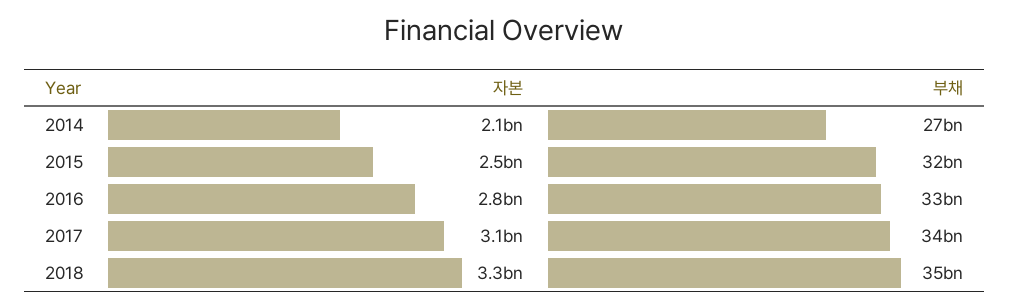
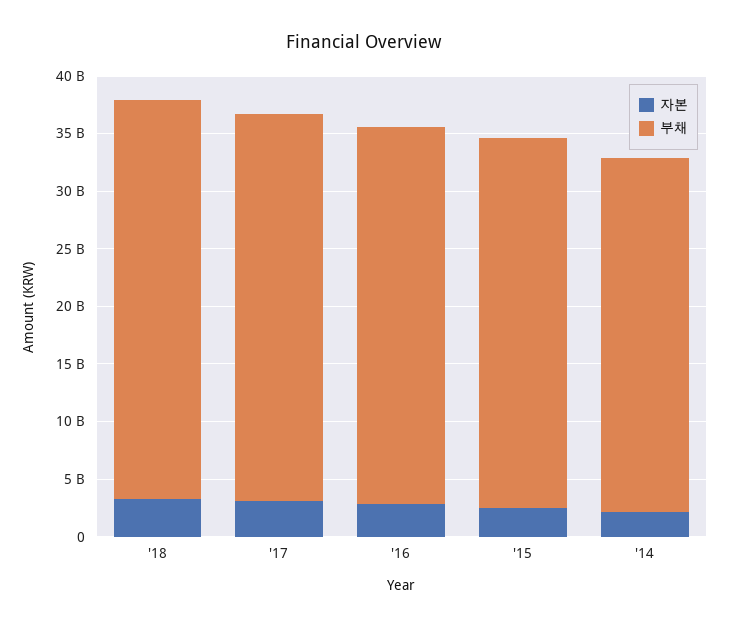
  {
    "자본": {
      "2014": 2100000000,
      "2015": 2500000000,
      "2016": 2800000000,
      "2017": 3100000000,
      "2018": 3300000000
    },
    "부채": {
-     "2014": 27000000000,
+     "2014": 31000000000,
      "2015": 32000000000,
      "2016": 33000000000,
      "2017": 34000000000,
      "2018": 35000000000
    }
  }

